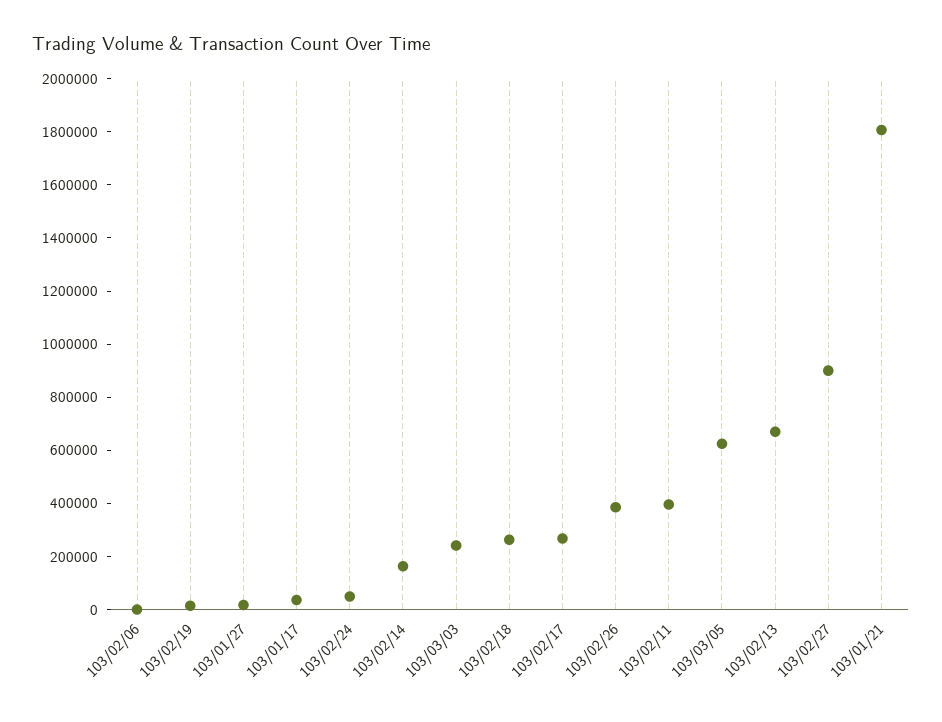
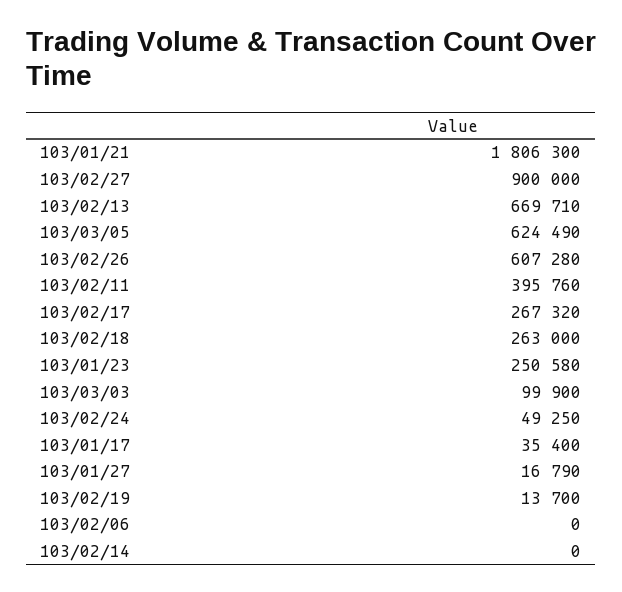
  {
    "103/02/06": 0,
    "103/02/19": 13700,
    "103/01/27": 16790,
    "103/01/17": 35400,
    "103/02/24": 49250,
-   "103/02/14": 150000,
+   "103/02/14": 0,
-   "103/03/03": 250000,
+   "103/03/03": 99900,
    "103/02/18": 263000,
    "103/02/17": 267320,
-   "103/02/26": 400000,
+   "103/02/26": 607280,
    "103/02/11": 395760,
    "103/03/05": 624490,
    "103/02/13": 669710,
    "103/02/27": 900000,
-   "103/01/21": 1806300
+   "103/01/21": 1806300,
+   "103/01/23": 250580
  }

